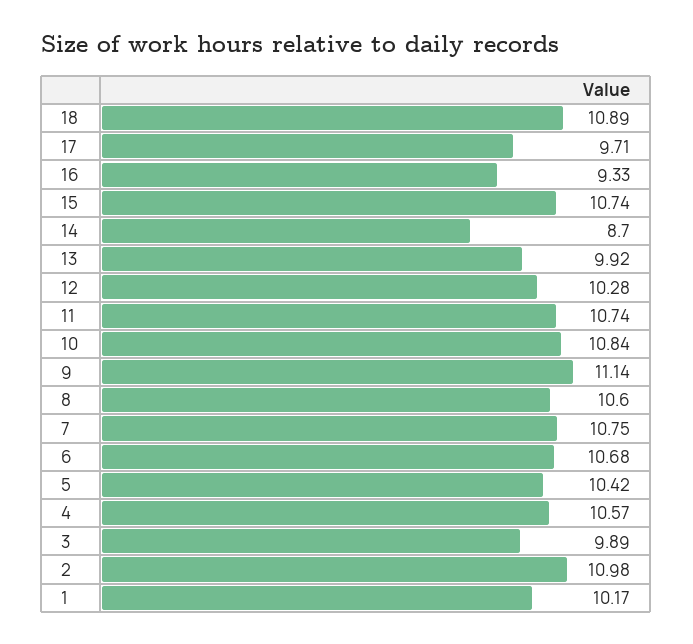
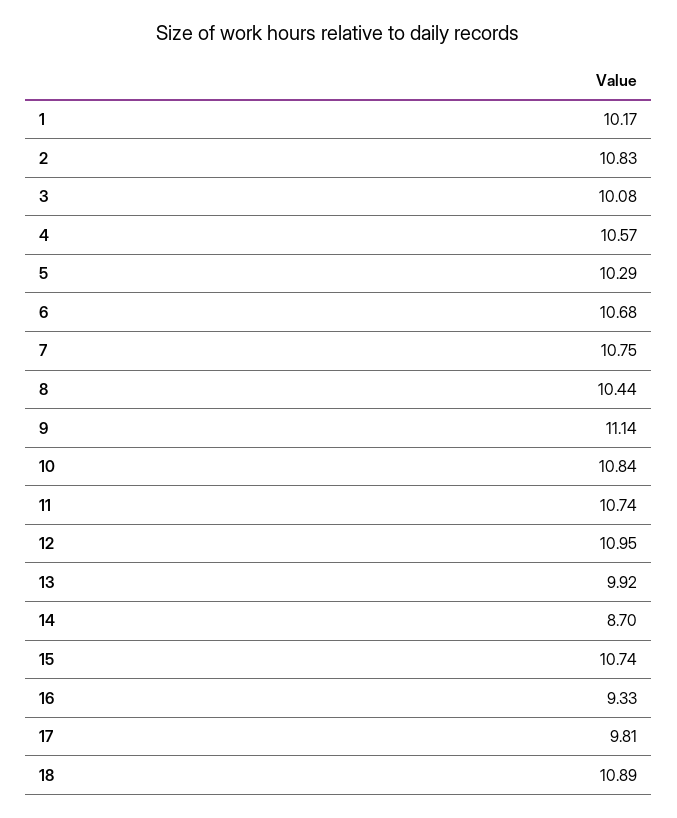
  {
    "18": 10.89,
-   "17": 9.71,
+   "17": 9.81,
    "16": 9.33,
    "15": 10.74,
    "14": 8.7,
    "13": 9.92,
-   "12": 10.28,
+   "12": 10.95,
    "11": 10.74,
    "10": 10.84,
    "9": 11.14,
-   "8": 10.6,
+   "8": 10.44,
    "7": 10.75,
    "6": 10.68,
-   "5": 10.42,
+   "5": 10.29,
    "4": 10.57,
-   "3": 9.89,
+   "3": 10.08,
-   "2": 10.98,
+   "2": 10.83,
    "1": 10.17
  }

